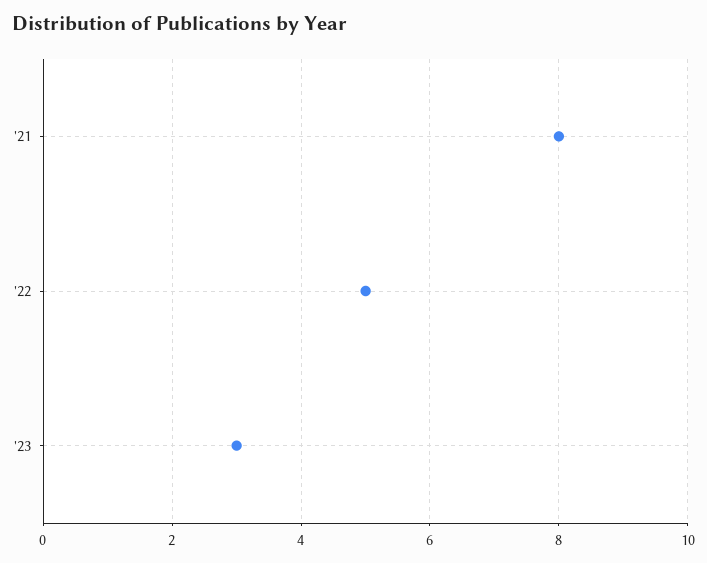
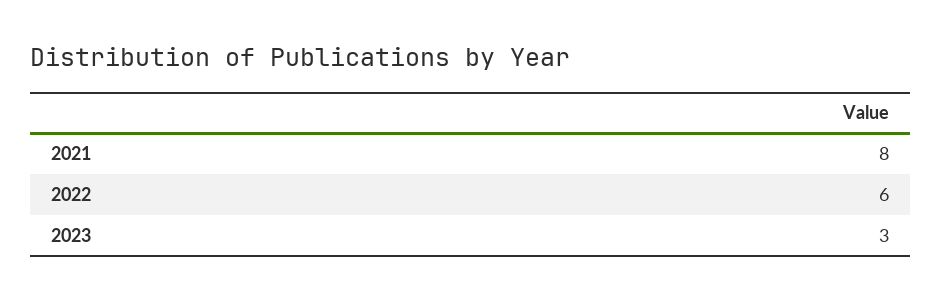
  {
    "'21": 8,
-   "'22": 5,
+   "'22": 6,
    "'23": 3
  }

